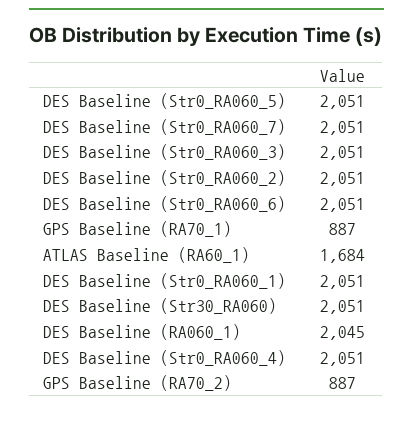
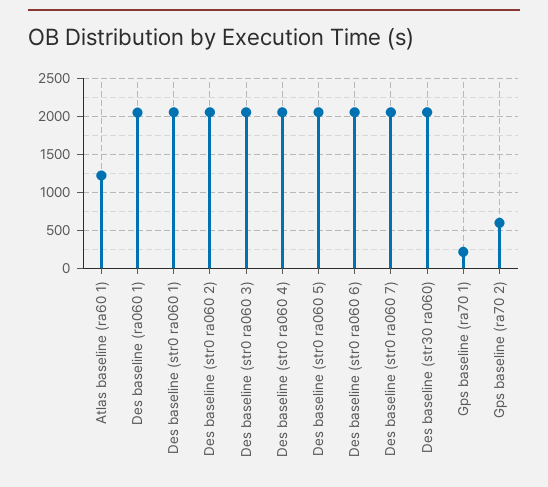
  {
    "DES Baseline (Str0_RA060_5)": 2051,
    "DES Baseline (Str0_RA060_7)": 2051,
    "DES Baseline (Str0_RA060_3)": 2051,
    "DES Baseline (Str0_RA060_2)": 2051,
    "DES Baseline (Str0_RA060_6)": 2051,
-   "GPS Baseline (RA70_1)": 887,
+   "GPS Baseline (RA70_1)": 200,
-   "ATLAS Baseline (RA60_1)": 1684,
+   "ATLAS Baseline (RA60_1)": 1200,
    "DES Baseline (Str0_RA060_1)": 2051,
    "DES Baseline (Str30_RA060)": 2051,
    "DES Baseline (RA060_1)": 2045,
    "DES Baseline (Str0_RA060_4)": 2051,
-   "GPS Baseline (RA70_2)": 887
+   "GPS Baseline (RA70_2)": 600
  }

